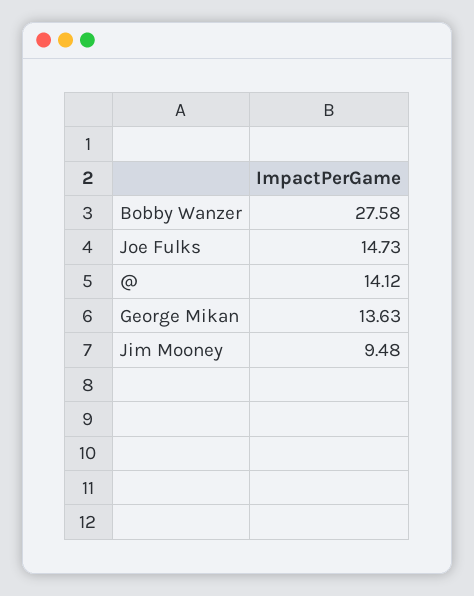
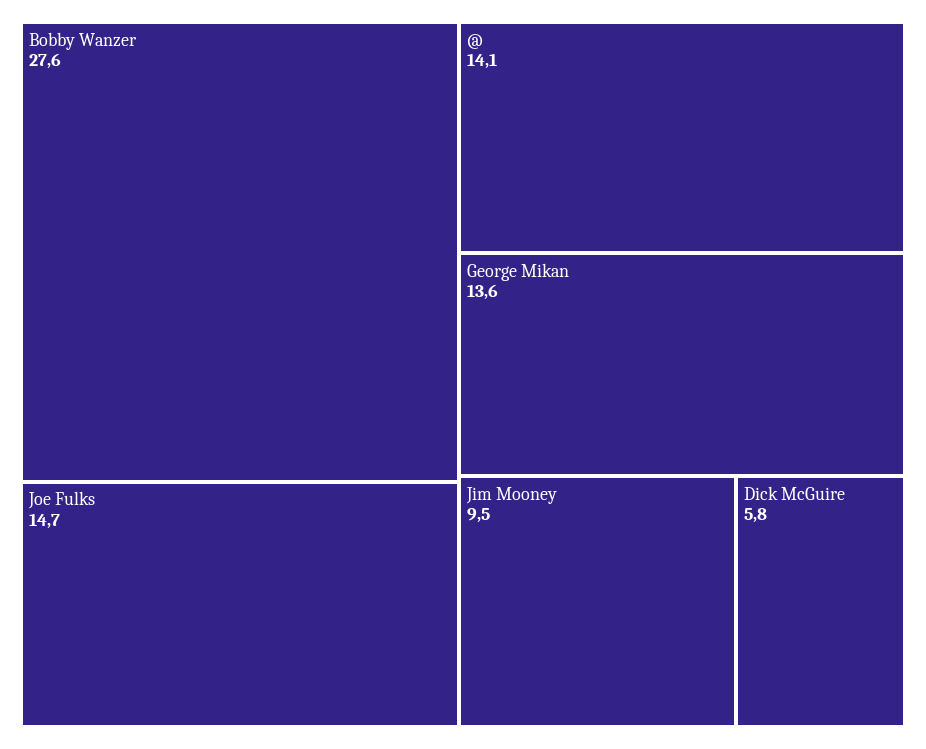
  {
    "Bobby Wanzer": 27.58,
    "Joe Fulks": 14.73,
    "@": 14.12,
    "George Mikan": 13.63,
-   "Jim Mooney": 9.48
+   "Jim Mooney": 9.48,
+   "Dick McGuire": 5.8
  }

